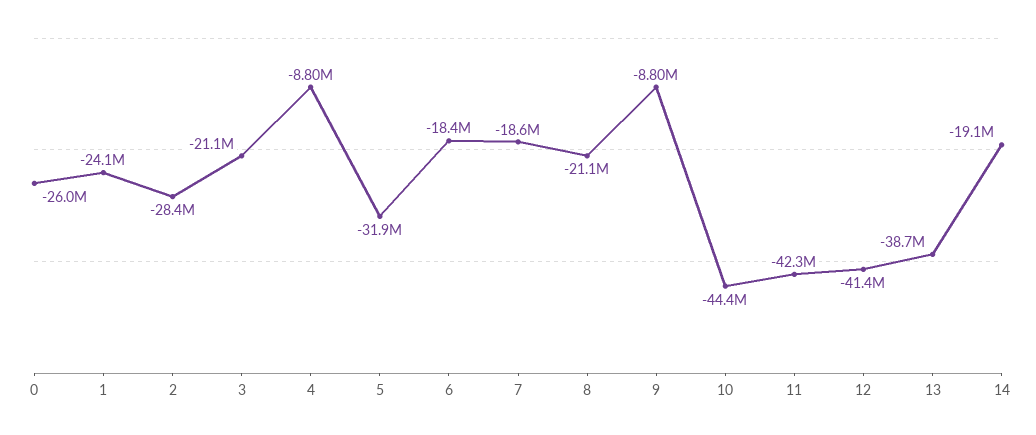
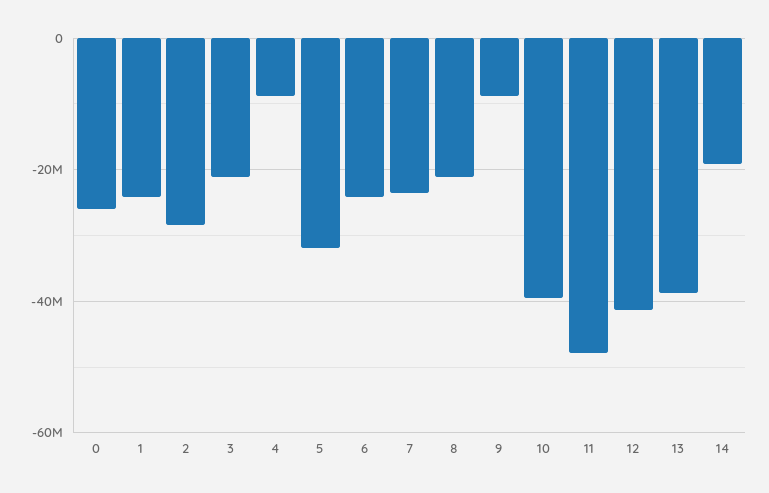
  {
    "0": -26000000,
    "1": -24100000,
    "2": -28400000,
    "3": -21100000,
    "4": -8800000,
    "5": -31900000,
-   "6": -18400000,
+   "6": -24000000,
-   "7": -18600000,
+   "7": -24000000,
    "8": -21100000,
    "9": -8800000,
-   "10": -44400000,
+   "10": -40000000,
-   "11": -42300000,
+   "11": -48000000,
    "12": -41400000,
    "13": -38700000,
    "14": -19100000
  }

